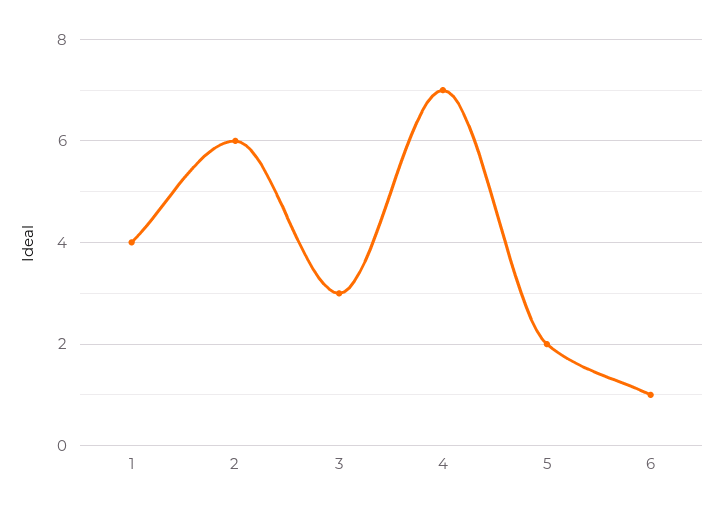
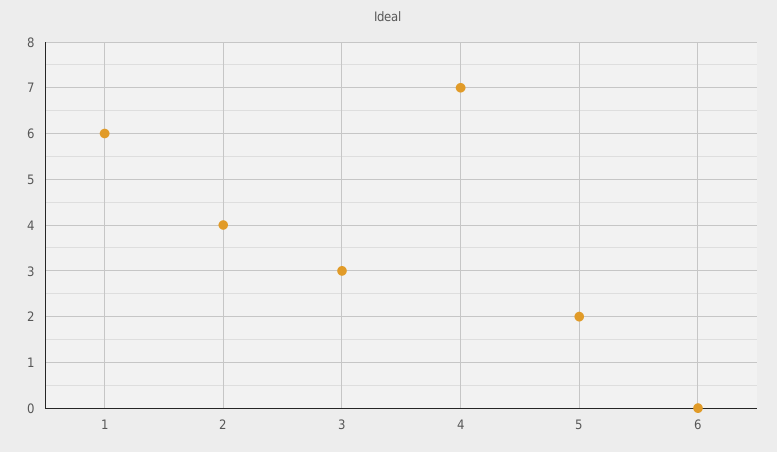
  {
-   "1": 4,
+   "1": 6,
-   "2": 6,
+   "2": 4,
    "3": 3,
    "4": 7,
    "5": 2,
-   "6": 1
+   "6": 0
  }

